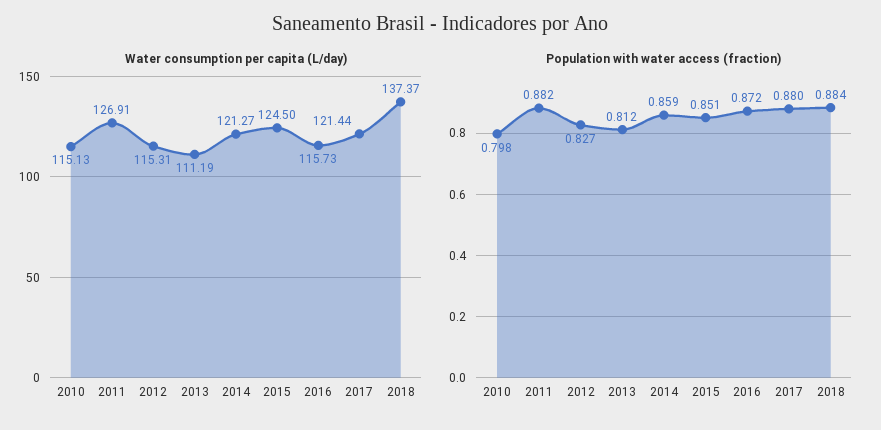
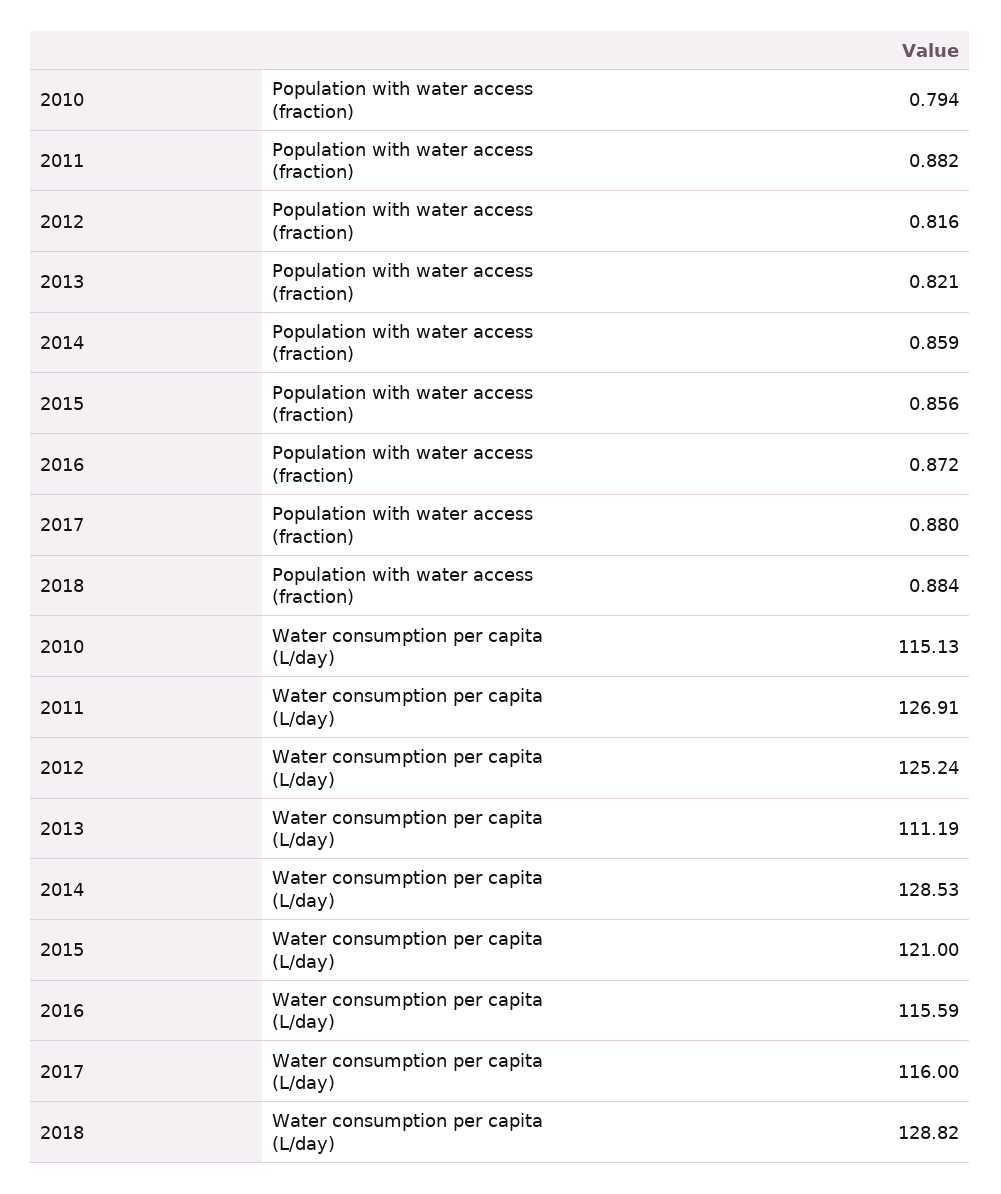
  {
    "Water consumption per capita (L/day)": {
      "2010": 115.13,
      "2011": 126.91,
-     "2012": 115.31,
+     "2012": 125.24,
      "2013": 111.19,
-     "2014": 121.27,
+     "2014": 128.53,
-     "2015": 124.5,
+     "2015": 121,
-     "2016": 115.73,
+     "2016": 115.59,
-     "2017": 121.44,
+     "2017": 116,
-     "2018": 137.37
+     "2018": 128.82
    },
    "Population with water access (fraction)": {
-     "2010": 0.798,
+     "2010": 0.794,
      "2011": 0.882,
-     "2012": 0.827,
+     "2012": 0.816,
-     "2013": 0.812,
+     "2013": 0.821,
      "2014": 0.859,
-     "2015": 0.851,
+     "2015": 0.856,
      "2016": 0.872,
      "2017": 0.88,
      "2018": 0.884
    }
  }

